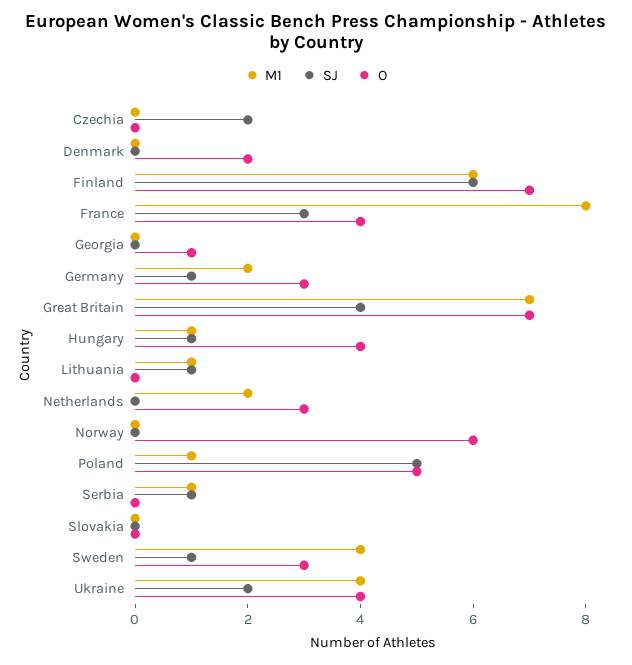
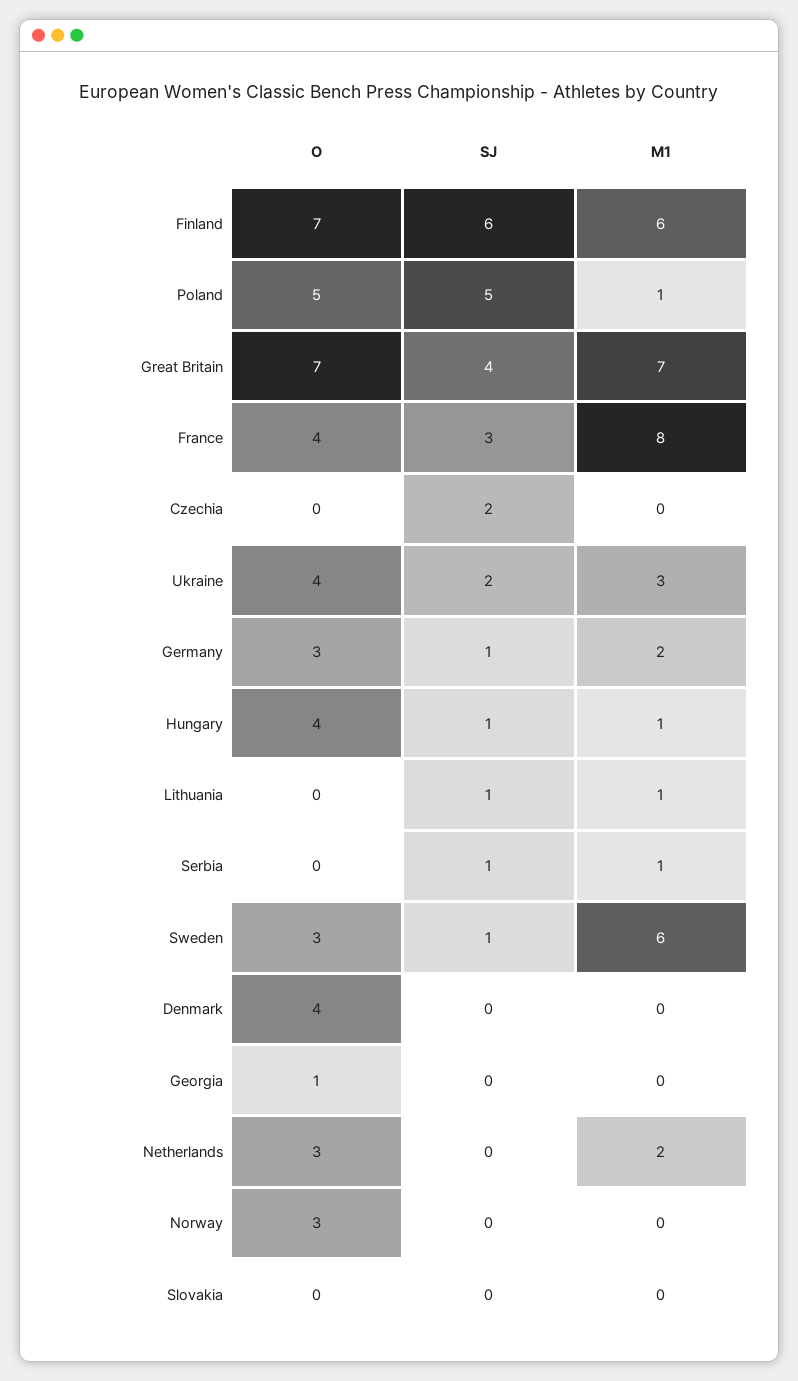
  {
    "M1": {
      "Czechia": 0,
      "Denmark": 0,
      "Finland": 6,
      "France": 8,
      "Georgia": 0,
      "Germany": 2,
      "Great Britain": 7,
      "Hungary": 1,
      "Lithuania": 1,
      "Netherlands": 2,
      "Norway": 0,
      "Poland": 1,
      "Serbia": 1,
      "Slovakia": 0,
-     "Sweden": 4,
+     "Sweden": 6,
-     "Ukraine": 4
+     "Ukraine": 3
    },
    "SJ": {
      "Czechia": 2,
      "Denmark": 0,
      "Finland": 6,
      "France": 3,
      "Georgia": 0,
      "Germany": 1,
      "Great Britain": 4,
      "Hungary": 1,
      "Lithuania": 1,
      "Netherlands": 0,
      "Norway": 0,
      "Poland": 5,
      "Serbia": 1,
      "Slovakia": 0,
      "Sweden": 1,
      "Ukraine": 2
    },
    "O": {
      "Czechia": 0,
-     "Denmark": 2,
+     "Denmark": 4,
      "Finland": 7,
      "France": 4,
      "Georgia": 1,
      "Germany": 3,
      "Great Britain": 7,
      "Hungary": 4,
      "Lithuania": 0,
      "Netherlands": 3,
-     "Norway": 6,
+     "Norway": 3,
      "Poland": 5,
      "Serbia": 0,
      "Slovakia": 0,
      "Sweden": 3,
      "Ukraine": 4
    }
  }

